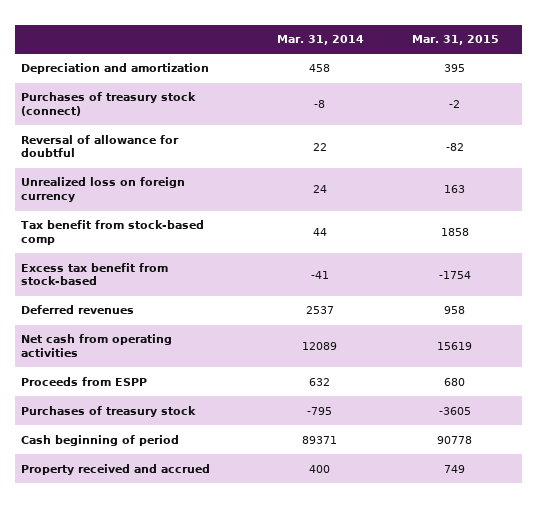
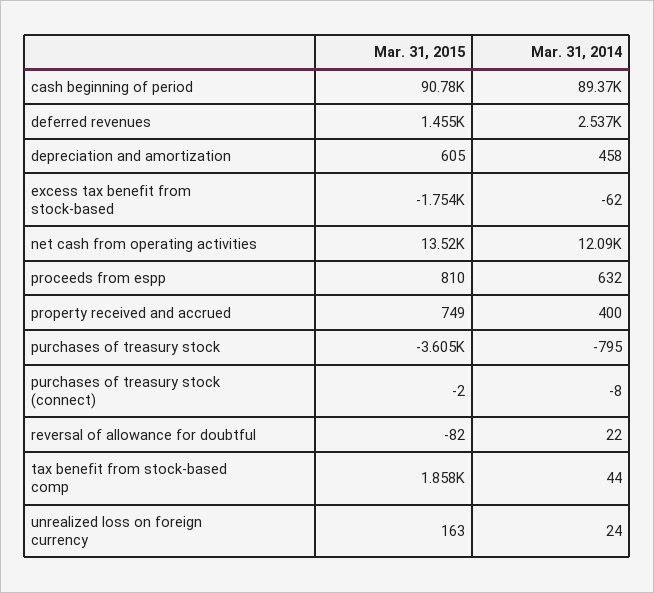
  {
    "Mar. 31, 2014": {
      "Depreciation and amortization": 458,
      "Purchases of treasury stock (connect)": -8,
      "Reversal of allowance for doubtful": 22,
      "Unrealized loss on foreign currency": 24,
      "Tax benefit from stock-based comp": 44,
-     "Excess tax benefit from stock-based": -41,
+     "Excess tax benefit from stock-based": -62,
      "Deferred revenues": 2537,
      "Net cash from operating activities": 12089,
      "Proceeds from ESPP": 632,
      "Purchases of treasury stock": -795,
      "Cash beginning of period": 89371,
      "Property received and accrued": 400
    },
    "Mar. 31, 2015": {
-     "Depreciation and amortization": 395,
+     "Depreciation and amortization": 605,
      "Purchases of treasury stock (connect)": -2,
      "Reversal of allowance for doubtful": -82,
      "Unrealized loss on foreign currency": 163,
      "Tax benefit from stock-based comp": 1858,
      "Excess tax benefit from stock-based": -1754,
-     "Deferred revenues": 958,
+     "Deferred revenues": 1455,
-     "Net cash from operating activities": 15619,
+     "Net cash from operating activities": 13520,
-     "Proceeds from ESPP": 680,
+     "Proceeds from ESPP": 810,
      "Purchases of treasury stock": -3605,
      "Cash beginning of period": 90778,
      "Property received and accrued": 749
    }
  }

